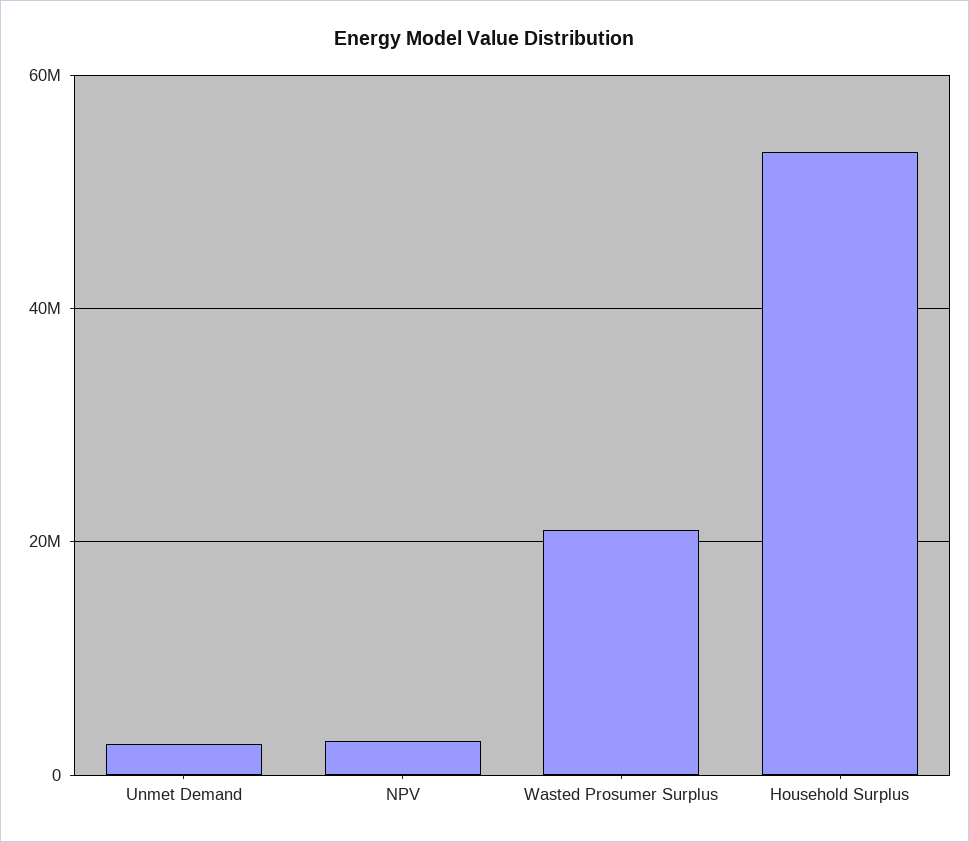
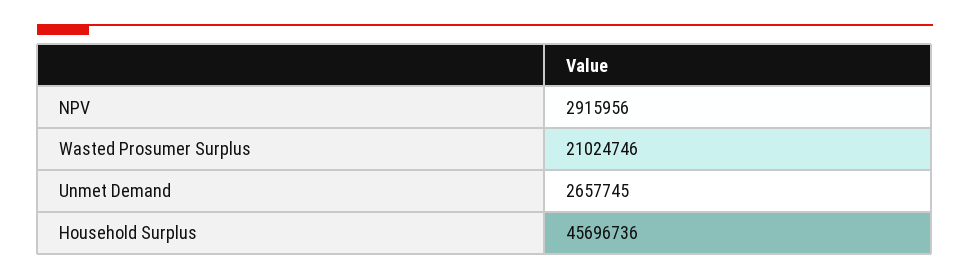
  {
    "Unmet Demand": 2657745,
    "NPV": 2915956,
    "Wasted Prosumer Surplus": 21024746,
-   "Household Surplus": 54000000
+   "Household Surplus": 45696736
  }

